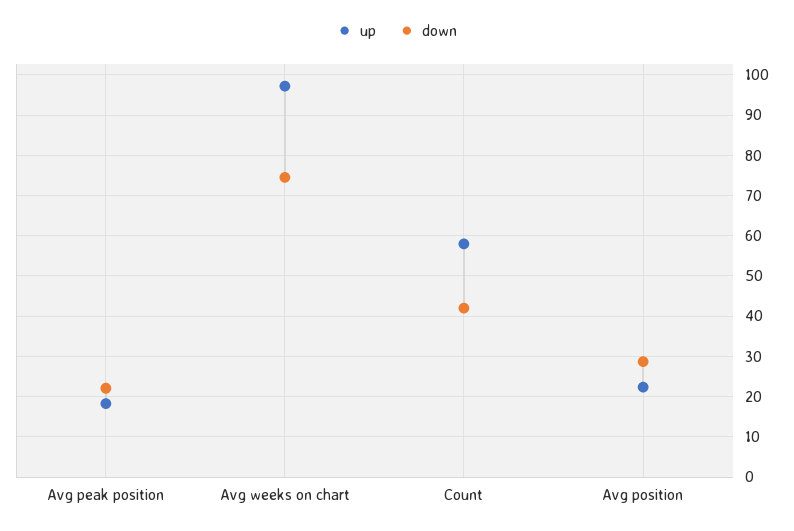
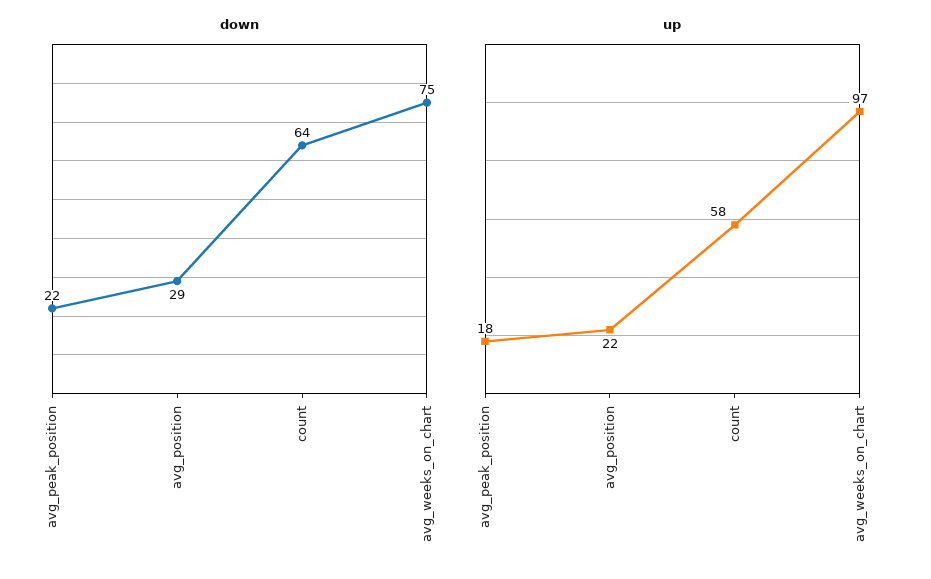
  {
    "up": {
      "Avg peak position": 18,
      "Avg weeks on chart": 97,
      "Count": 58,
      "Avg position": 22
    },
    "down": {
      "Avg peak position": 22,
      "Avg weeks on chart": 75,
-     "Count": 42,
+     "Count": 64,
      "Avg position": 29
    }
  }

